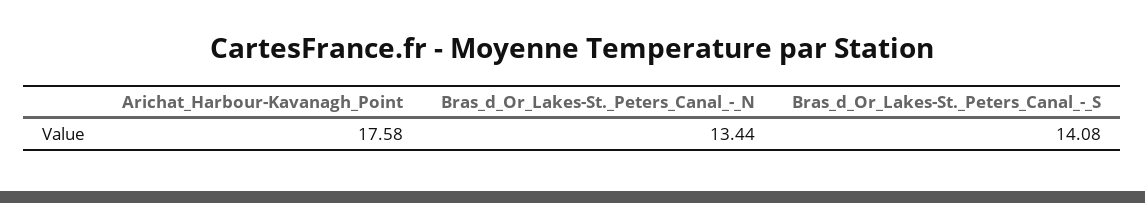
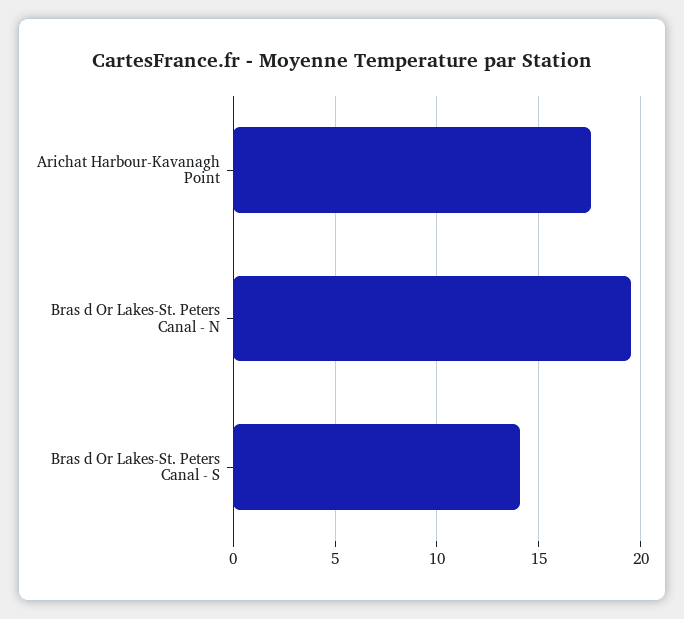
  {
    "Arichat_Harbour-Kavanagh_Point": 17.58,
-   "Bras_d_Or_Lakes-St._Peters_Canal_-_N": 13.44,
+   "Bras_d_Or_Lakes-St._Peters_Canal_-_N": 19.5,
    "Bras_d_Or_Lakes-St._Peters_Canal_-_S": 14.08
  }

